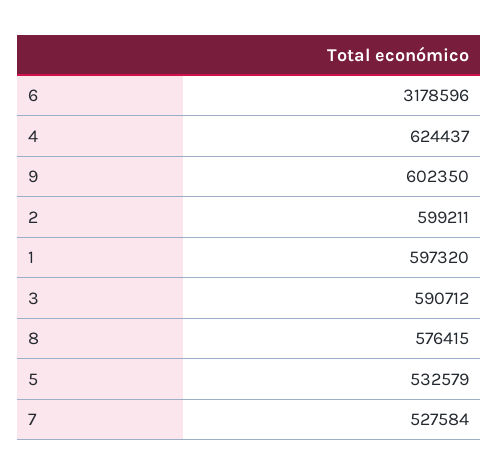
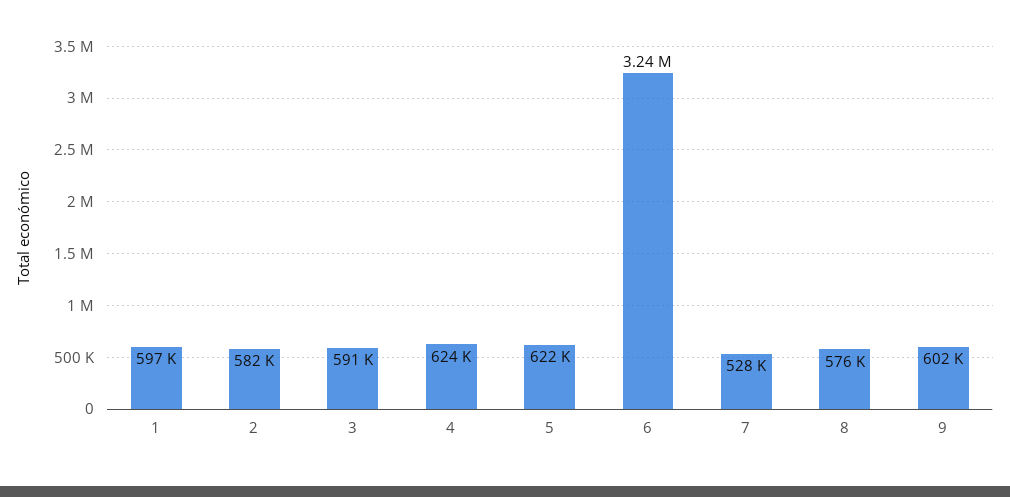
  {
-   "6": 3178596,
+   "6": 3240000,
    "4": 624437,
    "9": 602350,
-   "2": 599211,
+   "2": 582000,
    "1": 597320,
    "3": 590712,
    "8": 576415,
-   "5": 532579,
+   "5": 622000,
    "7": 527584
  }

